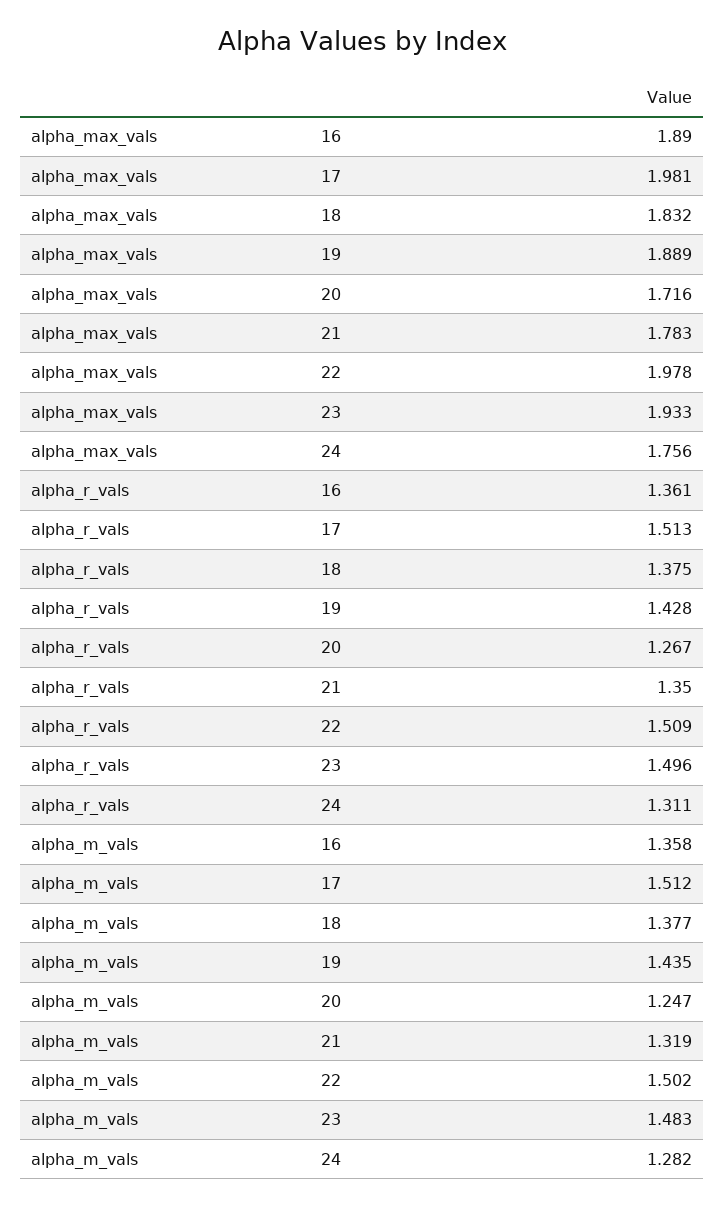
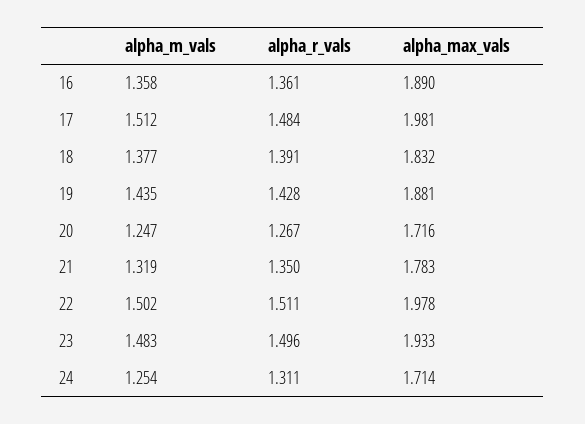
  {
    "alpha_max_vals": {
      "16": 1.89,
      "17": 1.981,
      "18": 1.832,
-     "19": 1.889,
+     "19": 1.881,
      "20": 1.716,
      "21": 1.783,
      "22": 1.978,
      "23": 1.933,
-     "24": 1.756
+     "24": 1.714
    },
    "alpha_r_vals": {
      "16": 1.361,
-     "17": 1.513,
+     "17": 1.484,
-     "18": 1.375,
+     "18": 1.391,
      "19": 1.428,
      "20": 1.267,
      "21": 1.35,
-     "22": 1.509,
+     "22": 1.511,
      "23": 1.496,
      "24": 1.311
    },
    "alpha_m_vals": {
      "16": 1.358,
      "17": 1.512,
      "18": 1.377,
      "19": 1.435,
      "20": 1.247,
      "21": 1.319,
      "22": 1.502,
      "23": 1.483,
-     "24": 1.282
+     "24": 1.254
    }
  }

